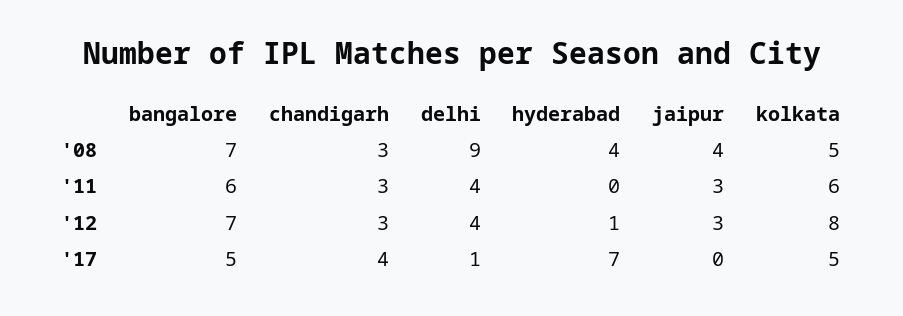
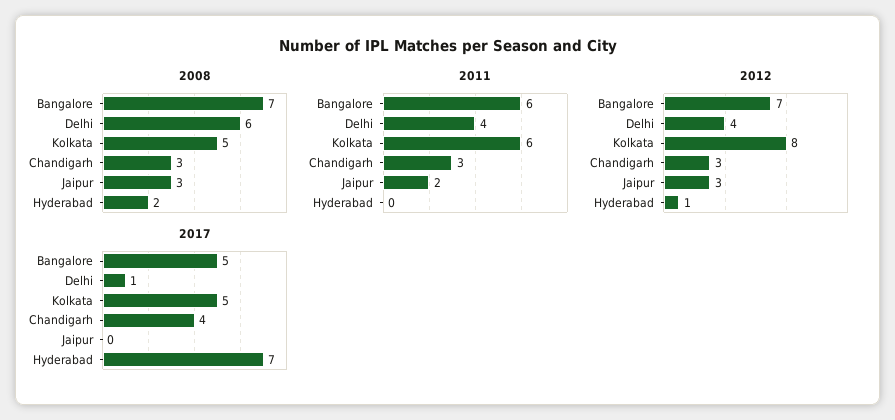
  {
    "'08": {
      "bangalore": 7,
      "chandigarh": 3,
-     "delhi": 9,
+     "delhi": 6,
-     "hyderabad": 4,
+     "hyderabad": 2,
-     "jaipur": 4,
+     "jaipur": 3,
      "kolkata": 5
    },
    "'11": {
      "bangalore": 6,
      "chandigarh": 3,
      "delhi": 4,
      "hyderabad": 0,
-     "jaipur": 3,
+     "jaipur": 2,
      "kolkata": 6
    },
    "'12": {
      "bangalore": 7,
      "chandigarh": 3,
      "delhi": 4,
      "hyderabad": 1,
      "jaipur": 3,
      "kolkata": 8
    },
    "'17": {
      "bangalore": 5,
      "chandigarh": 4,
      "delhi": 1,
      "hyderabad": 7,
      "jaipur": 0,
      "kolkata": 5
    }
  }

